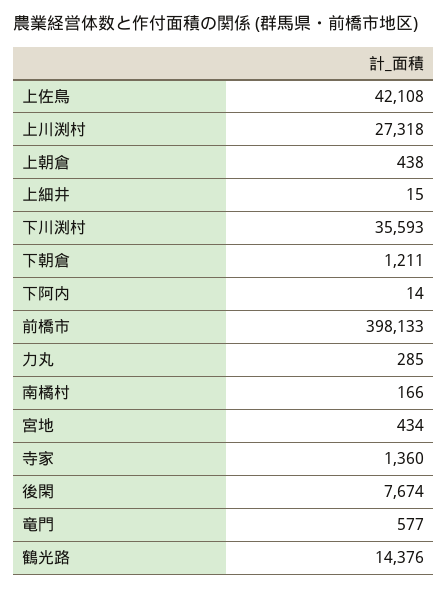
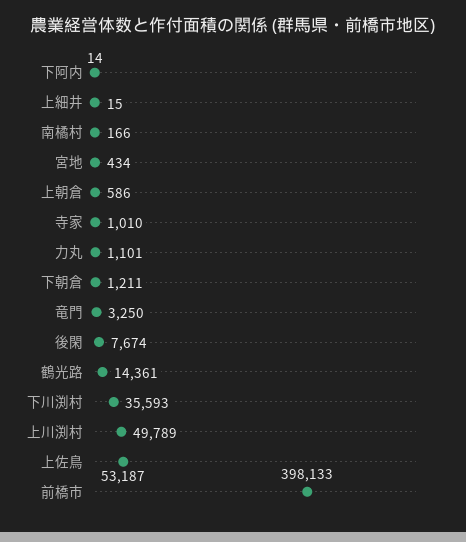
  {
-   "上佐鳥": 42108,
+   "上佐鳥": 53187,
-   "上川渕村": 27318,
+   "上川渕村": 49789,
-   "上朝倉": 438,
+   "上朝倉": 586,
    "上細井": 15,
    "下川渕村": 35593,
    "下朝倉": 1211,
    "下阿内": 14,
    "前橋市": 398133,
-   "力丸": 285,
+   "力丸": 1101,
    "南橘村": 166,
    "宮地": 434,
-   "寺家": 1360,
+   "寺家": 1010,
    "後閑": 7674,
-   "竜門": 577,
+   "竜門": 3250,
-   "鶴光路": 14376
+   "鶴光路": 14361
  }

